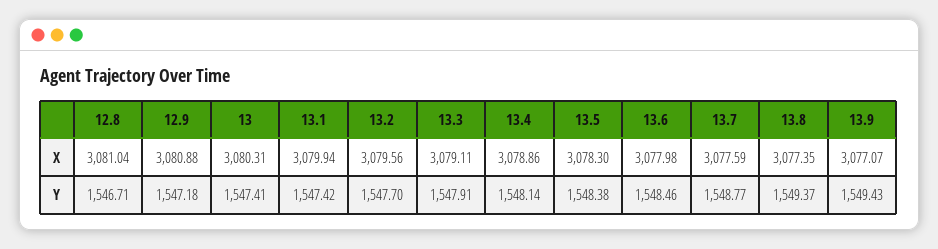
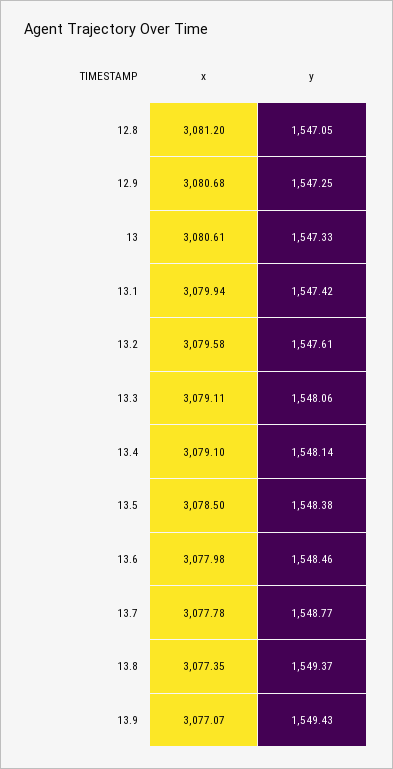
  {
    "12.8": {
-     "X": 3081.04,
+     "X": 3081.2,
-     "Y": 1546.71
+     "Y": 1547.05
    },
    "12.9": {
-     "X": 3080.88,
+     "X": 3080.68,
-     "Y": 1547.18
+     "Y": 1547.25
    },
    "13": {
-     "X": 3080.31,
+     "X": 3080.61,
-     "Y": 1547.41
+     "Y": 1547.33
    },
    "13.1": {
      "X": 3079.94,
      "Y": 1547.42
    },
    "13.2": {
-     "X": 3079.56,
+     "X": 3079.58,
-     "Y": 1547.7
+     "Y": 1547.61
    },
    "13.3": {
      "X": 3079.11,
-     "Y": 1547.91
+     "Y": 1548.06
    },
    "13.4": {
-     "X": 3078.86,
+     "X": 3079.1,
      "Y": 1548.14
    },
    "13.5": {
-     "X": 3078.3,
+     "X": 3078.5,
      "Y": 1548.38
    },
    "13.6": {
      "X": 3077.98,
      "Y": 1548.46
    },
    "13.7": {
-     "X": 3077.59,
+     "X": 3077.78,
      "Y": 1548.77
    },
    "13.8": {
      "X": 3077.35,
      "Y": 1549.37
    },
    "13.9": {
      "X": 3077.07,
      "Y": 1549.43
    }
  }

